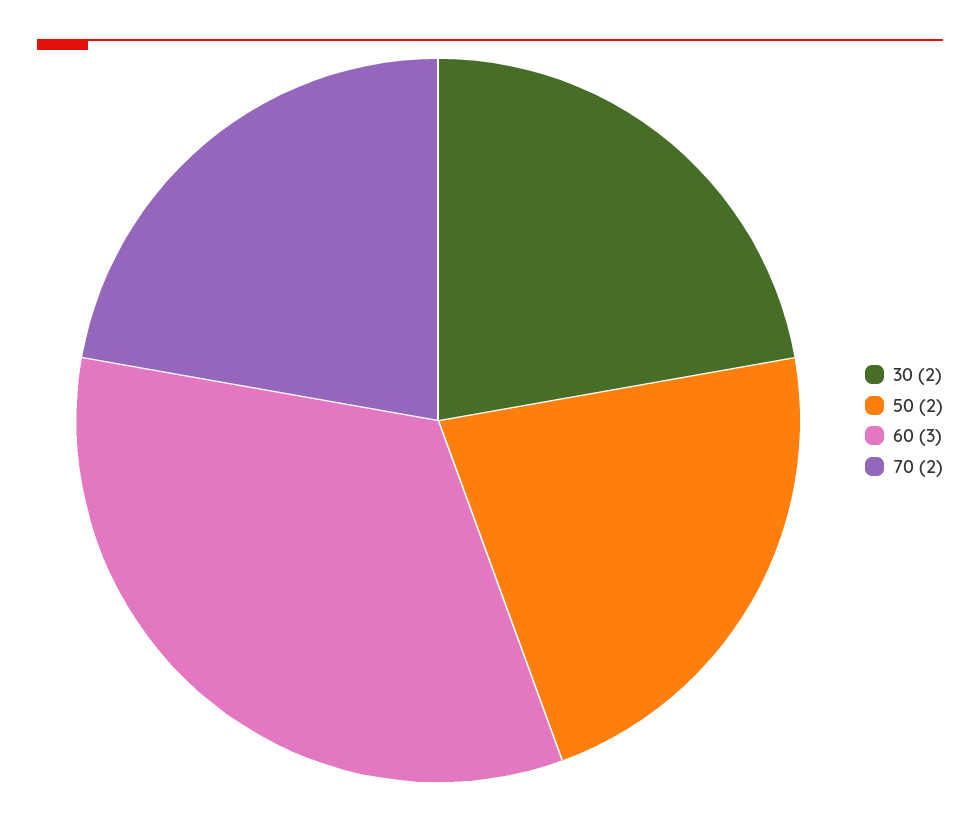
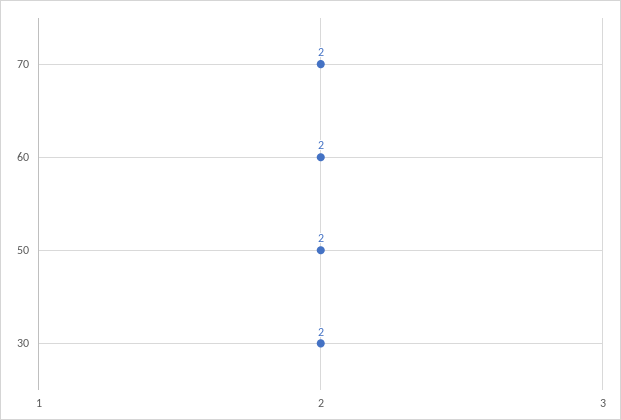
  {
    "30": 2,
    "50": 2,
-   "60": 3,
+   "60": 2,
    "70": 2
  }

